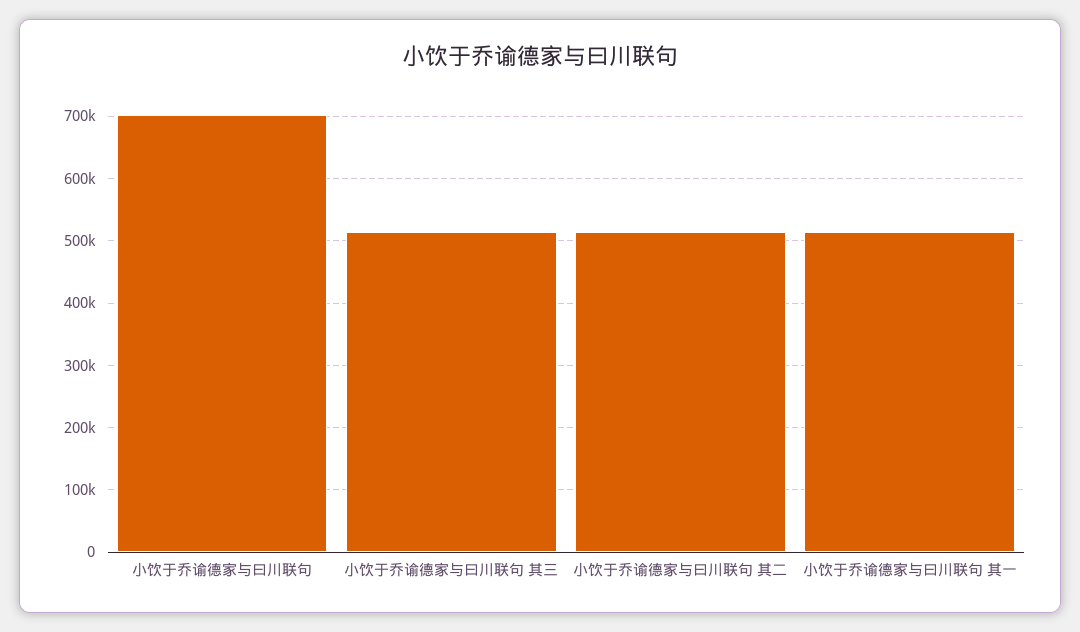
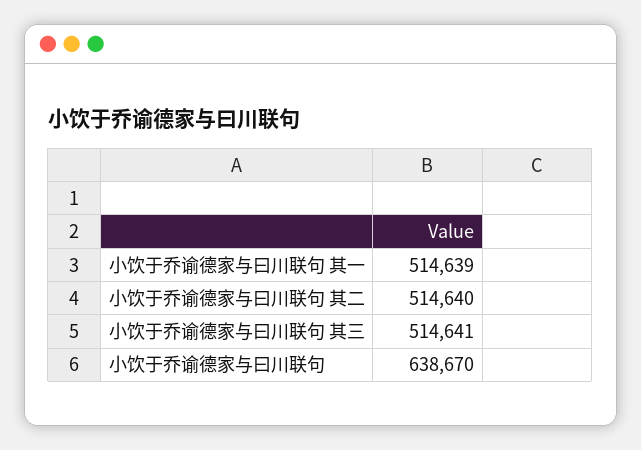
  {
-   "小饮于乔谕德家与曰川联句": 700000,
+   "小饮于乔谕德家与曰川联句": 638670,
    "小饮于乔谕德家与曰川联句 其三": 514641,
    "小饮于乔谕德家与曰川联句 其二": 514640,
    "小饮于乔谕德家与曰川联句 其一": 514639
  }

